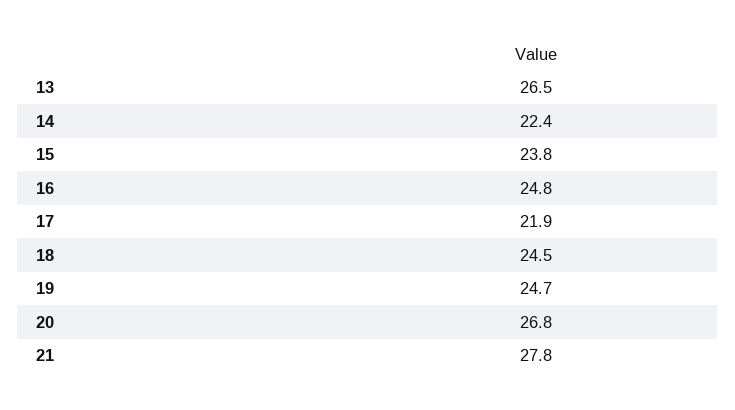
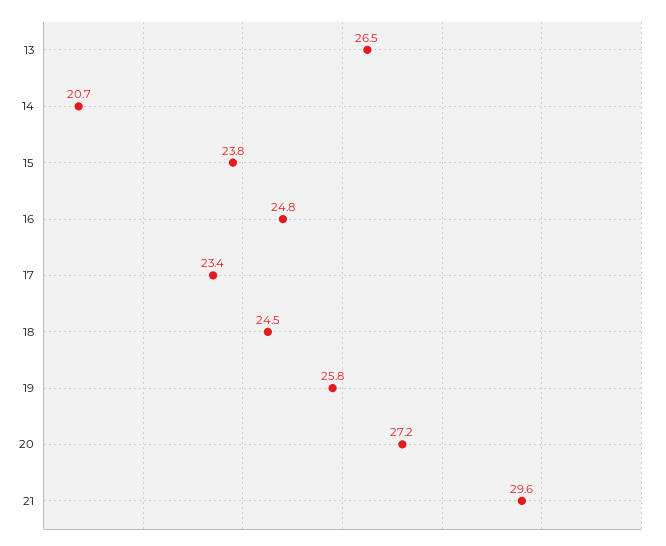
  {
    "13": 26.5,
-   "14": 22.4,
+   "14": 20.7,
    "15": 23.8,
    "16": 24.8,
-   "17": 21.9,
+   "17": 23.4,
    "18": 24.5,
-   "19": 24.7,
+   "19": 25.8,
-   "20": 26.8,
+   "20": 27.2,
-   "21": 27.8
+   "21": 29.6
  }

